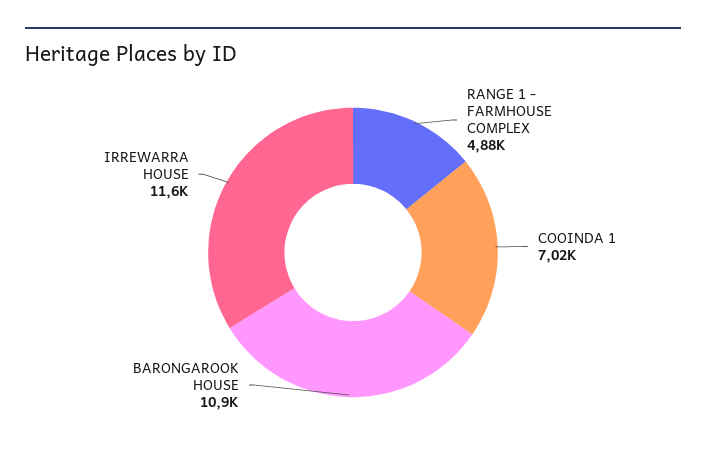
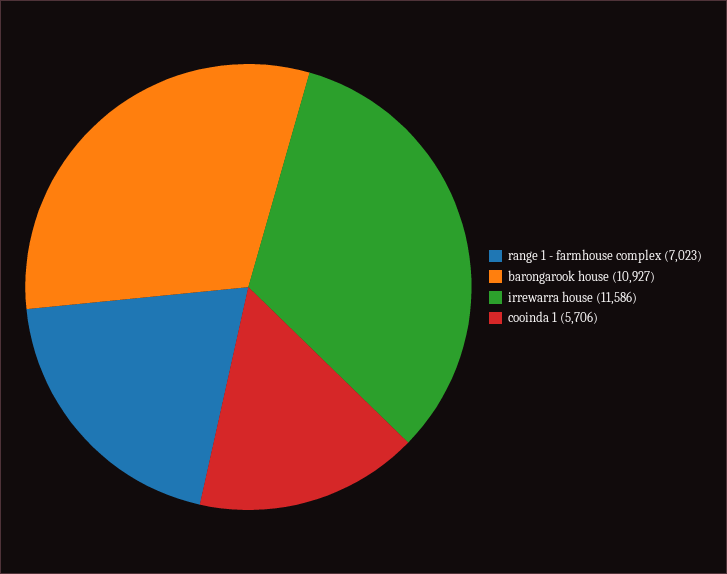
  {
-   "RANGE 1 - FARMHOUSE COMPLEX": 4880,
+   "RANGE 1 - FARMHOUSE COMPLEX": 7023,
-   "COOINDA 1": 7020,
+   "COOINDA 1": 5706,
    "BARONGAROOK HOUSE": 10927,
    "IRREWARRA HOUSE": 11586
  }

